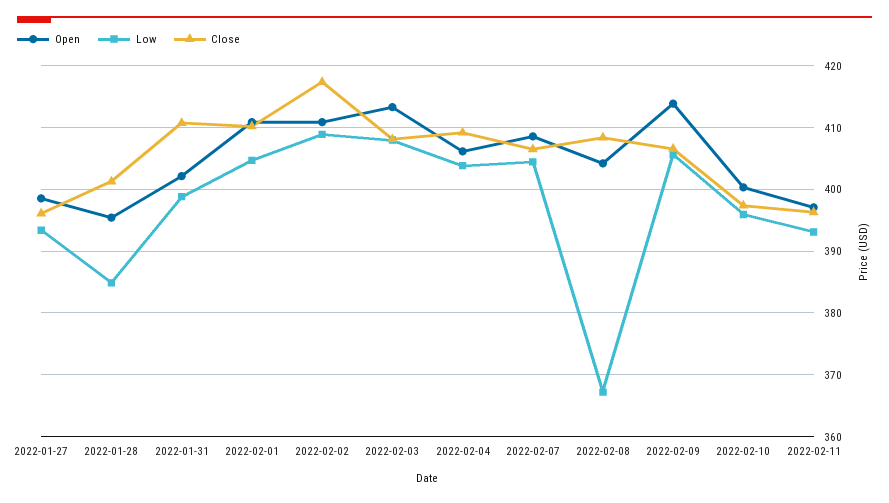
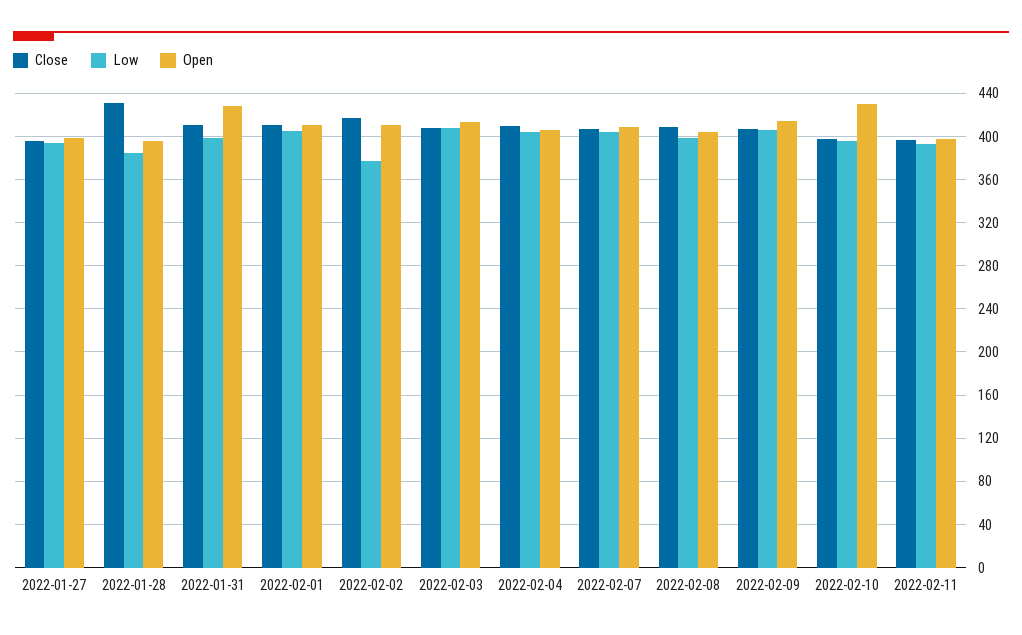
  {
    "Open": {
      "2022-01-27": 399,
      "2022-01-28": 395,
-     "2022-01-31": 402,
+     "2022-01-31": 430,
      "2022-02-01": 411,
      "2022-02-02": 411,
      "2022-02-03": 413,
      "2022-02-04": 406,
      "2022-02-07": 409,
      "2022-02-08": 404,
      "2022-02-09": 414,
-     "2022-02-10": 400,
+     "2022-02-10": 430,
      "2022-02-11": 397
    },
    "Low": {
      "2022-01-27": 393,
      "2022-01-28": 385,
      "2022-01-31": 399,
      "2022-02-01": 405,
-     "2022-02-02": 409,
+     "2022-02-02": 380,
      "2022-02-03": 408,
      "2022-02-04": 404,
      "2022-02-07": 404,
-     "2022-02-08": 367,
+     "2022-02-08": 400,
      "2022-02-09": 406,
      "2022-02-10": 396,
      "2022-02-11": 393
    },
    "Close": {
      "2022-01-27": 396,
-     "2022-01-28": 401,
+     "2022-01-28": 430,
      "2022-01-31": 411,
      "2022-02-01": 410,
      "2022-02-02": 417,
      "2022-02-03": 408,
      "2022-02-04": 409,
      "2022-02-07": 406,
      "2022-02-08": 408,
      "2022-02-09": 407,
      "2022-02-10": 397,
      "2022-02-11": 396
    }
  }

